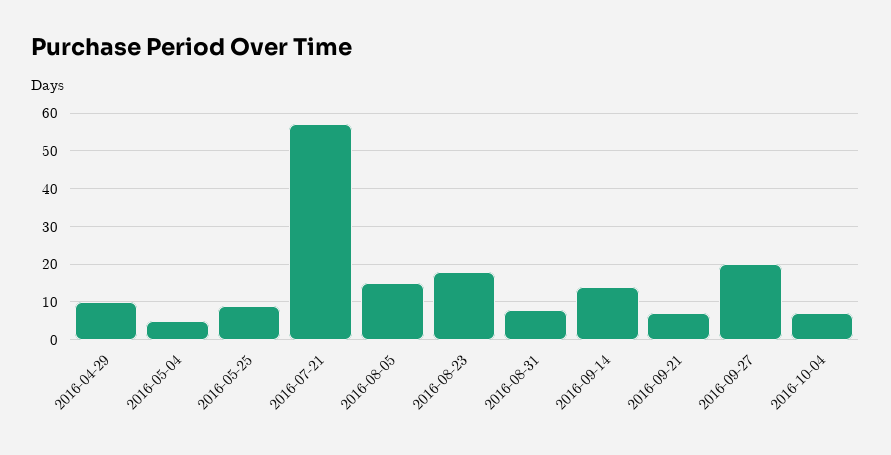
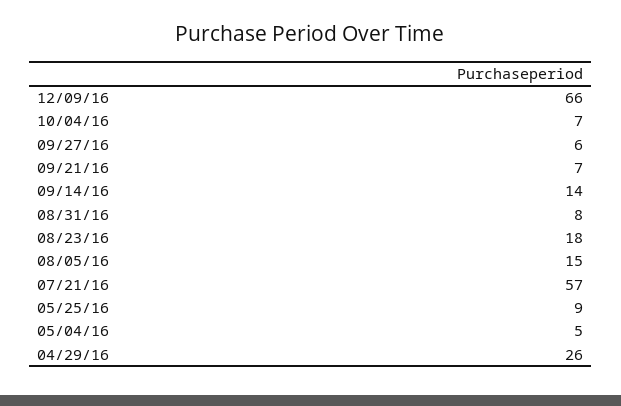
  {
-   "2016-04-29": 10,
+   "2016-04-29": 26,
    "2016-05-04": 5,
    "2016-05-25": 9,
    "2016-07-21": 57,
    "2016-08-05": 15,
    "2016-08-23": 18,
    "2016-08-31": 8,
    "2016-09-14": 14,
    "2016-09-21": 7,
-   "2016-09-27": 20,
+   "2016-09-27": 6,
-   "2016-10-04": 7
+   "2016-10-04": 7,
+   "12/09/16": 66
  }

